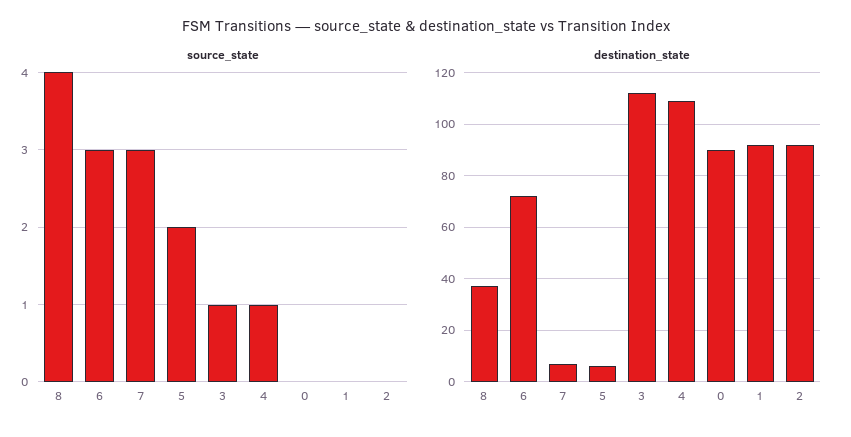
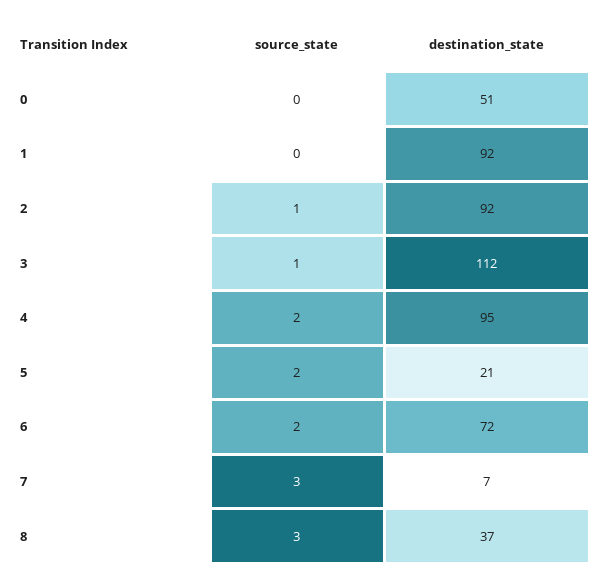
  {
    "source_state": {
-     "8": 4,
+     "8": 3,
-     "6": 3,
+     "6": 2,
      "7": 3,
      "5": 2,
      "3": 1,
-     "4": 1,
+     "4": 2,
      "0": 0,
      "1": 0,
-     "2": 0
+     "2": 1
    },
    "destination_state": {
      "8": 37,
      "6": 72,
      "7": 7,
-     "5": 5,
+     "5": 21,
      "3": 112,
-     "4": 110,
+     "4": 95,
-     "0": 90,
+     "0": 51,
      "1": 92,
      "2": 92
    }
  }

